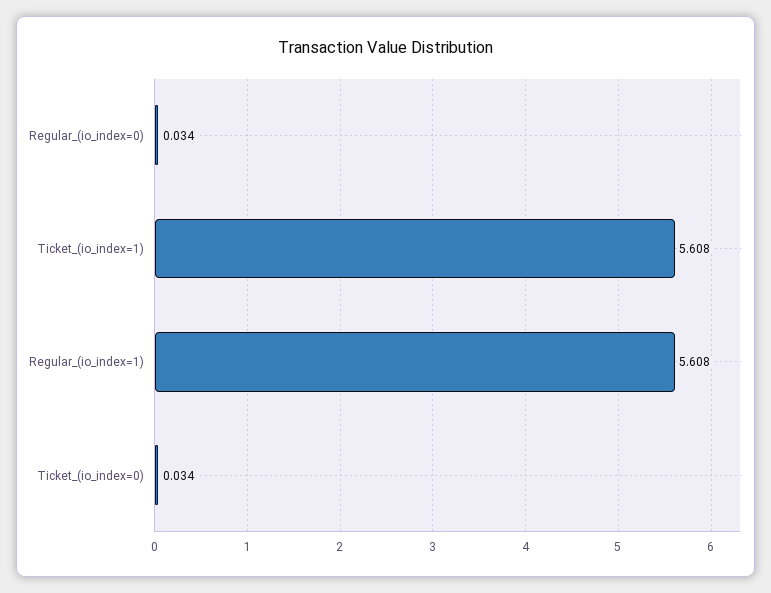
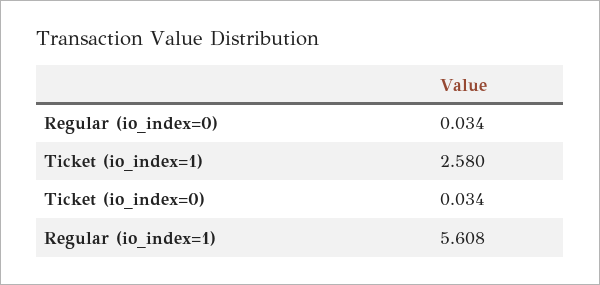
  {
    "Regular_(io_index=0)": 0.034,
-   "Ticket_(io_index=1)": 5.608,
+   "Ticket_(io_index=1)": 2.58,
    "Regular_(io_index=1)": 5.608,
    "Ticket_(io_index=0)": 0.034
  }

